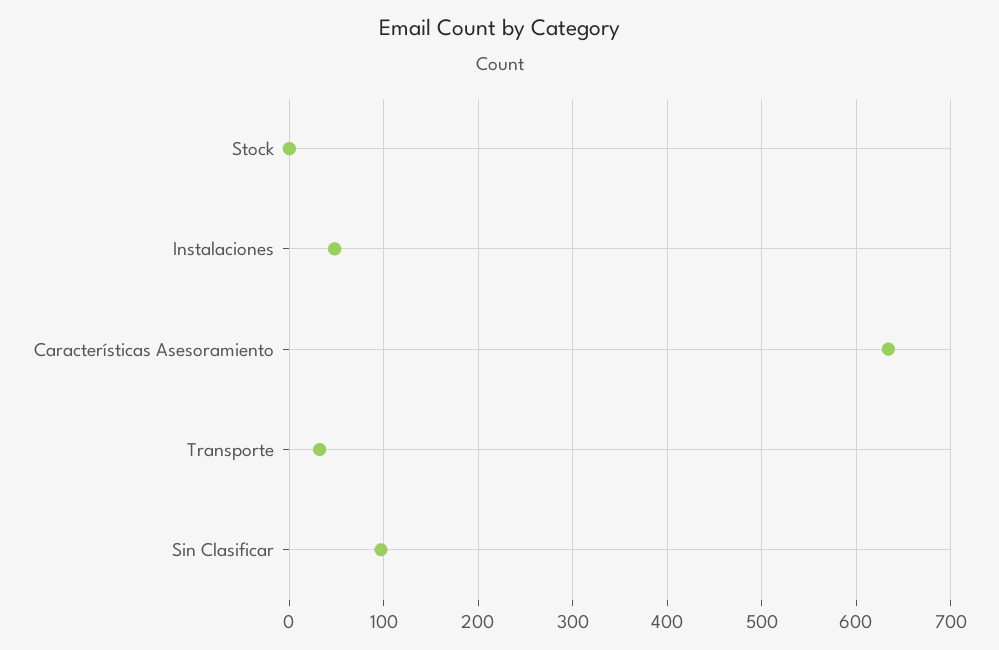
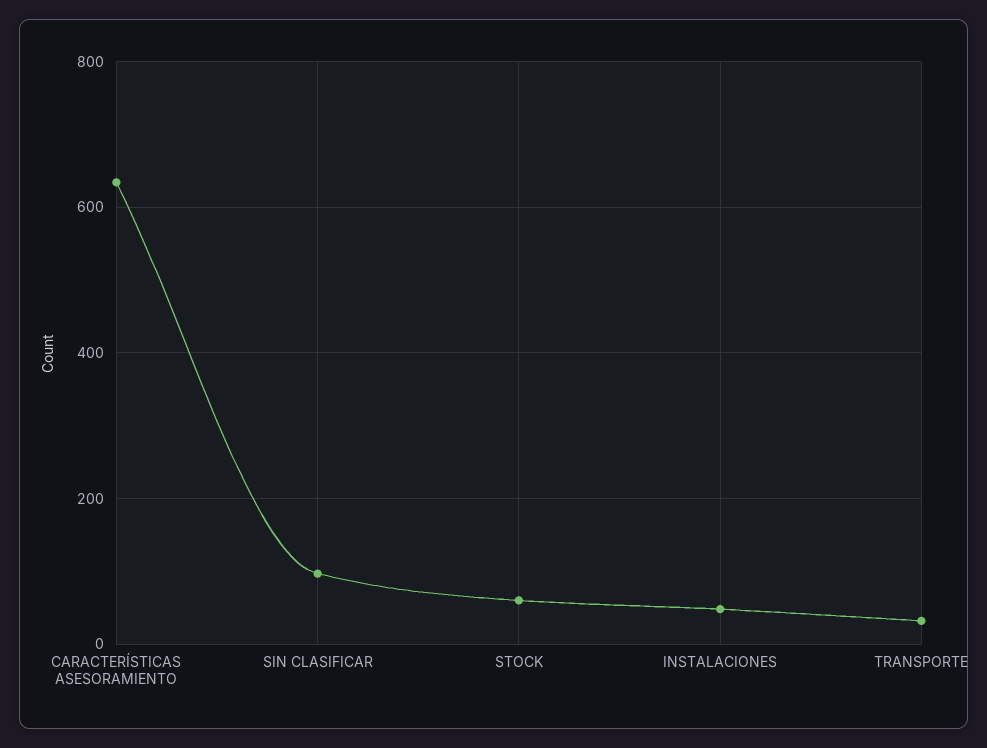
  {
-   "Stock": 0,
+   "Stock": 60,
    "Instalaciones": 50,
    "Características Asesoramiento": 630,
    "Transporte": 30,
    "Sin Clasificar": 100
  }

